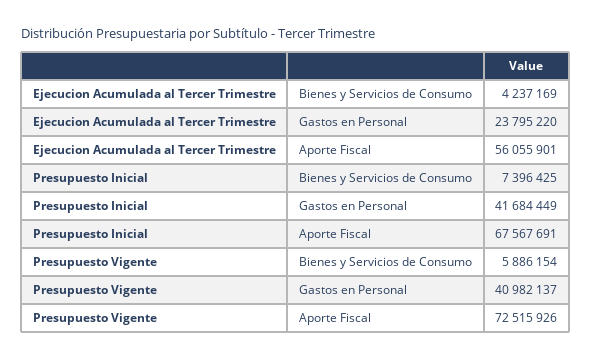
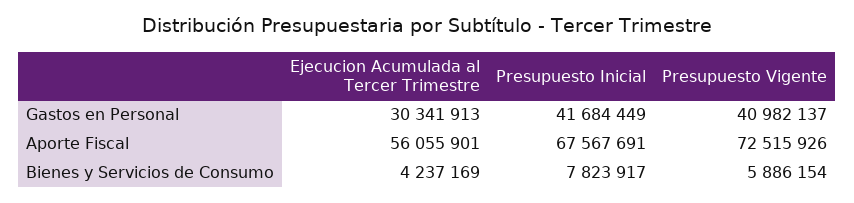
  {
    "Ejecucion Acumulada al Tercer Trimestre": {
      "Bienes y Servicios de Consumo": 4237169,
-     "Gastos en Personal": 23795220,
+     "Gastos en Personal": 30341913,
      "Aporte Fiscal": 56055901
    },
    "Presupuesto Inicial": {
-     "Bienes y Servicios de Consumo": 7396425,
+     "Bienes y Servicios de Consumo": 7823917,
      "Gastos en Personal": 41684449,
      "Aporte Fiscal": 67567691
    },
    "Presupuesto Vigente": {
      "Bienes y Servicios de Consumo": 5886154,
      "Gastos en Personal": 40982137,
      "Aporte Fiscal": 72515926
    }
  }

